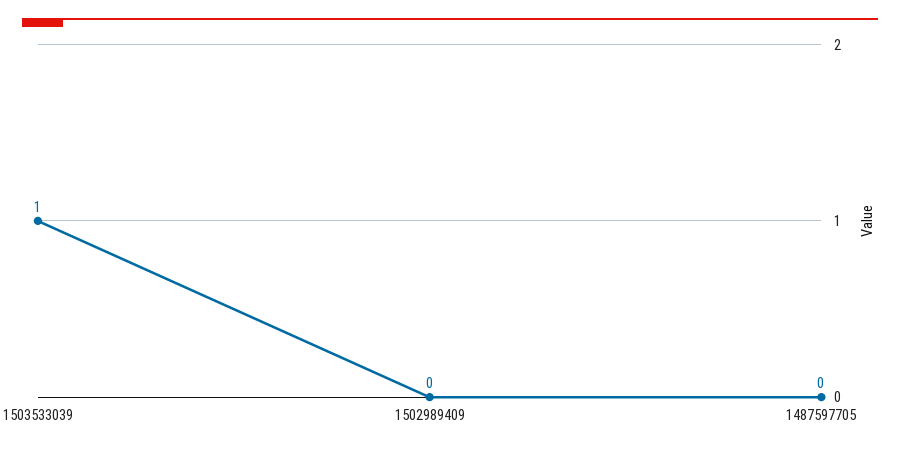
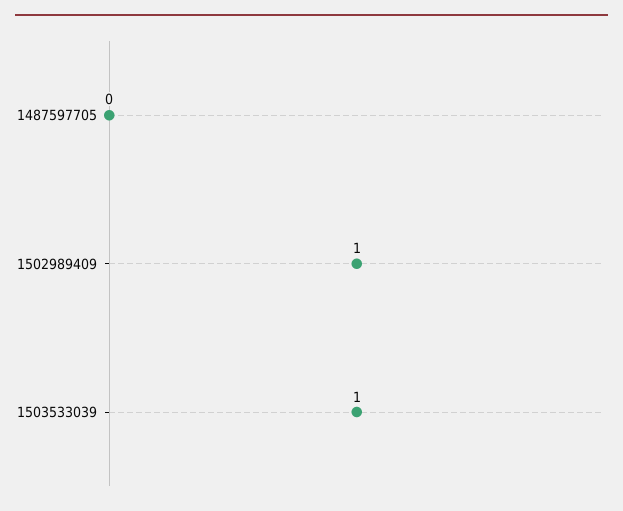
  {
    "1503533039": 1,
-   "1502989409": 0,
+   "1502989409": 1,
    "1487597705": 0
  }

